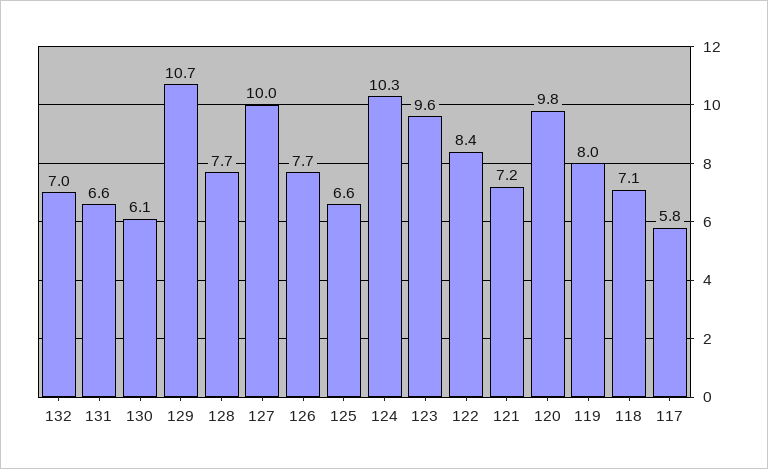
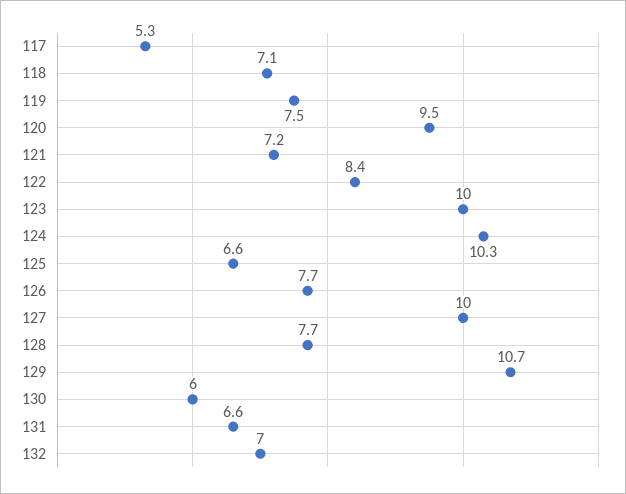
  {
    "132": 7,
    "131": 6.6,
-   "130": 6.1,
+   "130": 6,
    "129": 10.7,
    "128": 7.7,
    "127": 10,
    "126": 7.7,
    "125": 6.6,
    "124": 10.3,
-   "123": 9.6,
+   "123": 10,
    "122": 8.4,
    "121": 7.2,
-   "120": 9.8,
+   "120": 9.5,
-   "119": 8,
+   "119": 7.5,
    "118": 7.1,
-   "117": 5.8
+   "117": 5.3
  }

